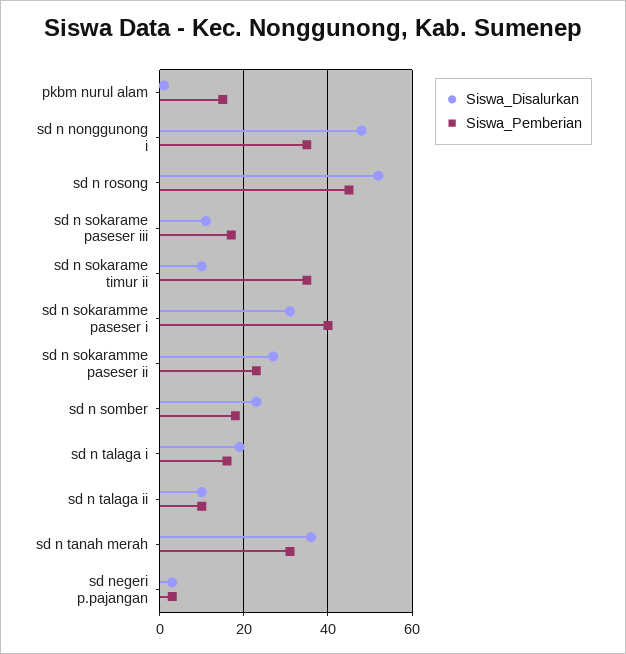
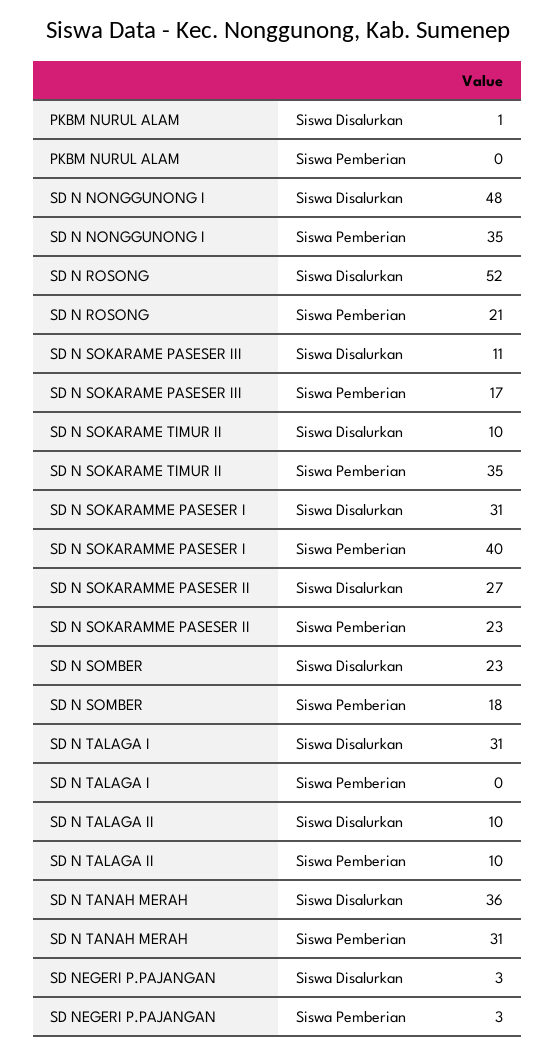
  {
    "Siswa_Disalurkan": {
      "pkbm nurul alam": 1,
      "sd n nonggunong i": 48,
      "sd n rosong": 52,
      "sd n sokarame paseser iii": 11,
      "sd n sokarame timur ii": 10,
      "sd n sokaramme paseser i": 31,
      "sd n sokaramme paseser ii": 27,
      "sd n somber": 23,
-     "sd n talaga i": 20,
+     "sd n talaga i": 31,
      "sd n talaga ii": 10,
      "sd n tanah merah": 36,
      "sd negeri p.pajangan": 3
    },
    "Siswa_Pemberian": {
-     "pkbm nurul alam": 15,
+     "pkbm nurul alam": 0,
      "sd n nonggunong i": 35,
-     "sd n rosong": 45,
+     "sd n rosong": 21,
      "sd n sokarame paseser iii": 17,
      "sd n sokarame timur ii": 35,
      "sd n sokaramme paseser i": 40,
      "sd n sokaramme paseser ii": 23,
      "sd n somber": 18,
-     "sd n talaga i": 15,
+     "sd n talaga i": 0,
      "sd n talaga ii": 10,
      "sd n tanah merah": 31,
      "sd negeri p.pajangan": 3
    }
  }

